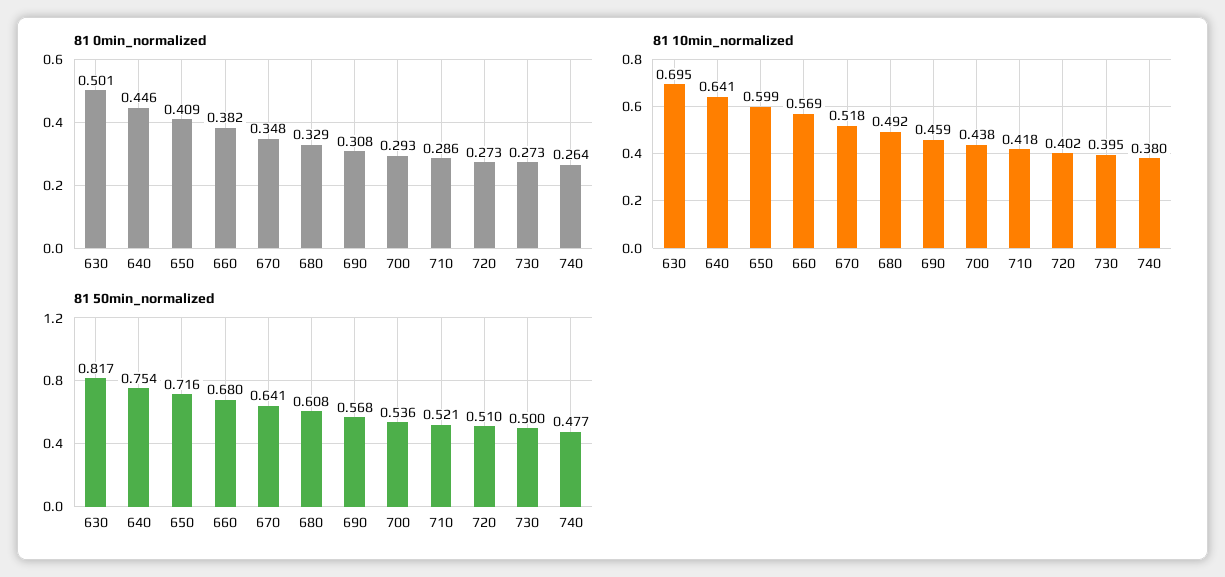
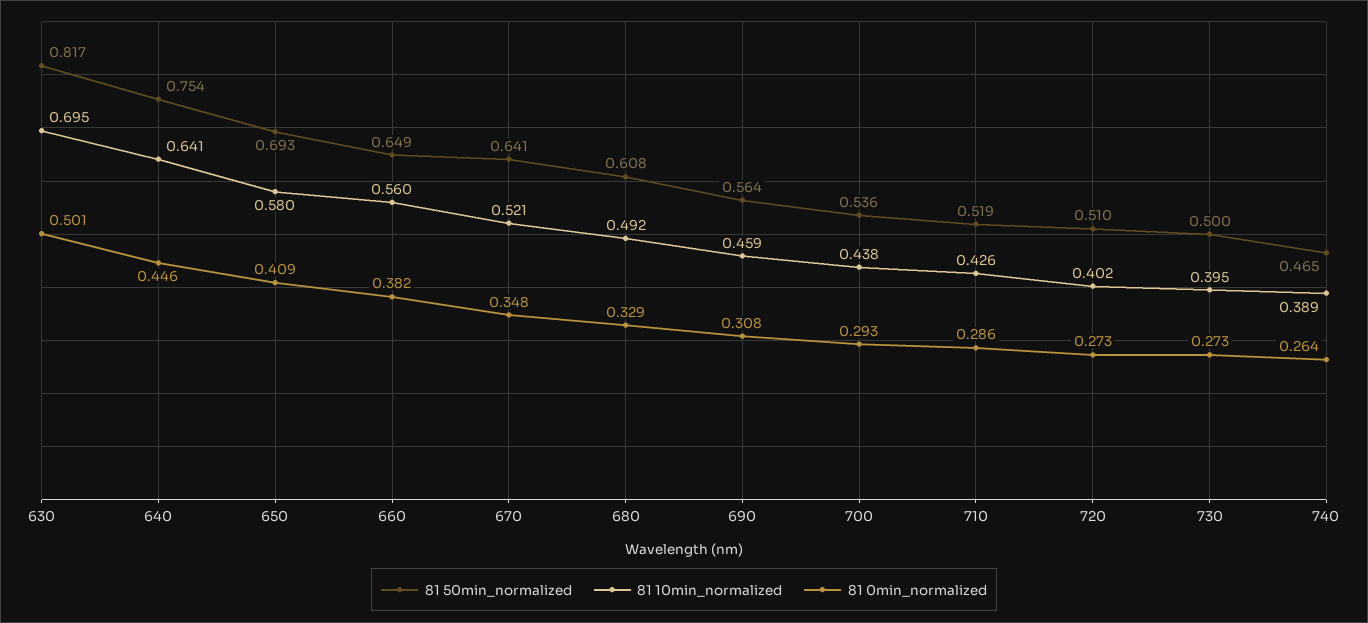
  {
    "81 0min_normalized": {
      "630": 0.501,
      "640": 0.446,
      "650": 0.409,
      "660": 0.382,
      "670": 0.348,
      "680": 0.329,
      "690": 0.308,
      "700": 0.293,
      "710": 0.286,
      "720": 0.273,
      "730": 0.273,
      "740": 0.264
    },
    "81 10min_normalized": {
      "630": 0.695,
      "640": 0.641,
-     "650": 0.599,
+     "650": 0.58,
-     "660": 0.569,
+     "660": 0.56,
-     "670": 0.518,
+     "670": 0.521,
      "680": 0.492,
      "690": 0.459,
      "700": 0.438,
-     "710": 0.418,
+     "710": 0.426,
      "720": 0.402,
      "730": 0.395,
-     "740": 0.38
+     "740": 0.389
    },
    "81 50min_normalized": {
      "630": 0.817,
      "640": 0.754,
-     "650": 0.716,
+     "650": 0.693,
-     "660": 0.68,
+     "660": 0.649,
      "670": 0.641,
      "680": 0.608,
-     "690": 0.568,
+     "690": 0.564,
      "700": 0.536,
-     "710": 0.521,
+     "710": 0.519,
      "720": 0.51,
      "730": 0.5,
-     "740": 0.477
+     "740": 0.465
    }
  }

